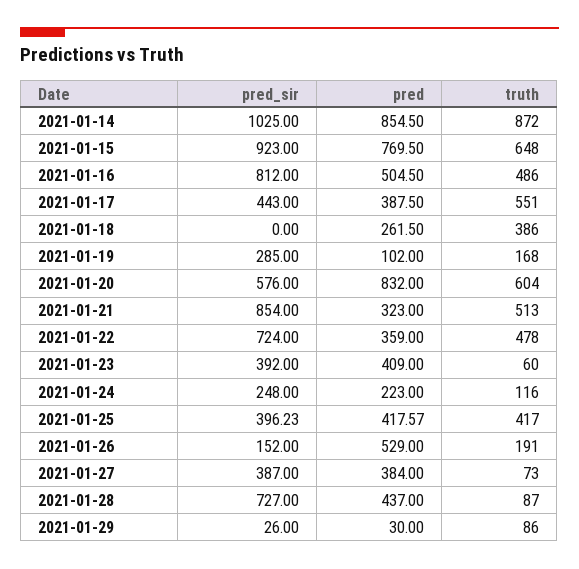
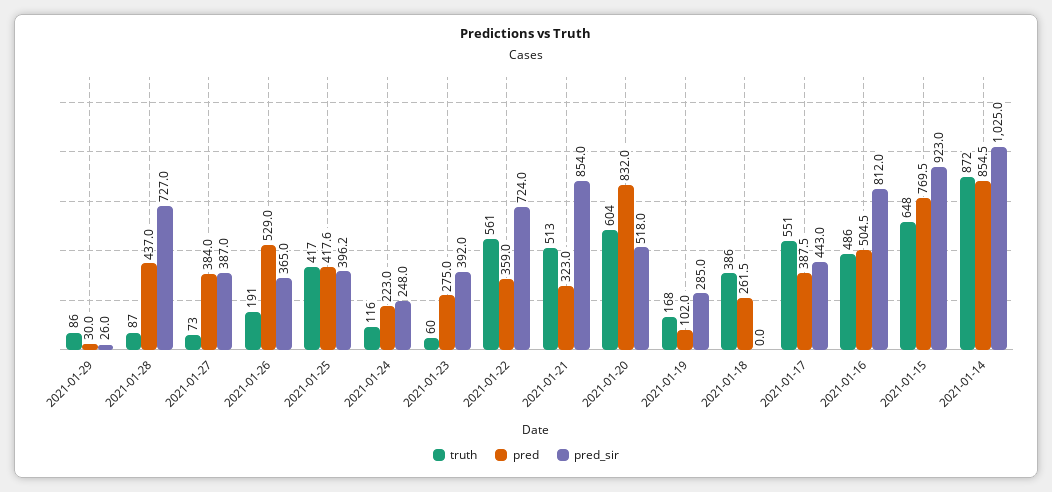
  {
    "pred_sir": {
      "2021-01-14": 1025,
      "2021-01-15": 923,
      "2021-01-16": 812,
      "2021-01-17": 443,
      "2021-01-18": 0,
      "2021-01-19": 285,
-     "2021-01-20": 576,
+     "2021-01-20": 518,
      "2021-01-21": 854,
      "2021-01-22": 724,
      "2021-01-23": 392,
      "2021-01-24": 248,
      "2021-01-25": 396.23,
-     "2021-01-26": 152,
+     "2021-01-26": 365,
      "2021-01-27": 387,
      "2021-01-28": 727,
      "2021-01-29": 26
    },
    "pred": {
      "2021-01-14": 854.5,
      "2021-01-15": 769.5,
      "2021-01-16": 504.5,
      "2021-01-17": 387.5,
      "2021-01-18": 261.5,
      "2021-01-19": 102,
      "2021-01-20": 832,
      "2021-01-21": 323,
      "2021-01-22": 359,
-     "2021-01-23": 409,
+     "2021-01-23": 275,
      "2021-01-24": 223,
      "2021-01-25": 417.57,
      "2021-01-26": 529,
      "2021-01-27": 384,
      "2021-01-28": 437,
      "2021-01-29": 30
    },
    "truth": {
      "2021-01-14": 872,
      "2021-01-15": 648,
      "2021-01-16": 486,
      "2021-01-17": 551,
      "2021-01-18": 386,
      "2021-01-19": 168,
      "2021-01-20": 604,
      "2021-01-21": 513,
-     "2021-01-22": 478,
+     "2021-01-22": 561,
      "2021-01-23": 60,
      "2021-01-24": 116,
      "2021-01-25": 417,
      "2021-01-26": 191,
      "2021-01-27": 73,
      "2021-01-28": 87,
      "2021-01-29": 86
    }
  }

